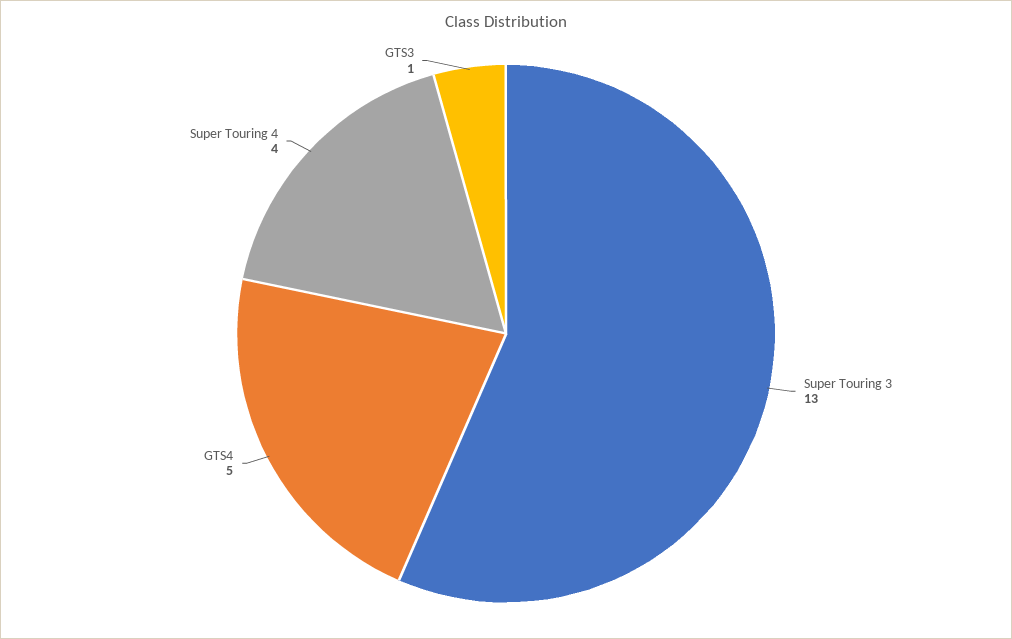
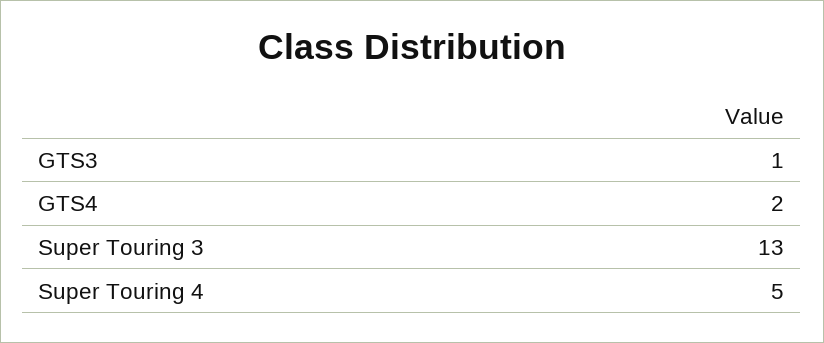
  {
    "Super Touring 3": 13,
-   "GTS4": 5,
+   "GTS4": 2,
-   "Super Touring 4": 4,
+   "Super Touring 4": 5,
    "GTS3": 1
  }

